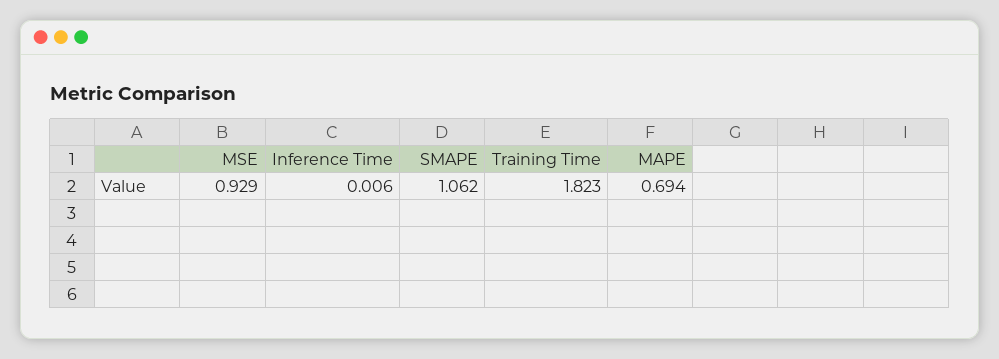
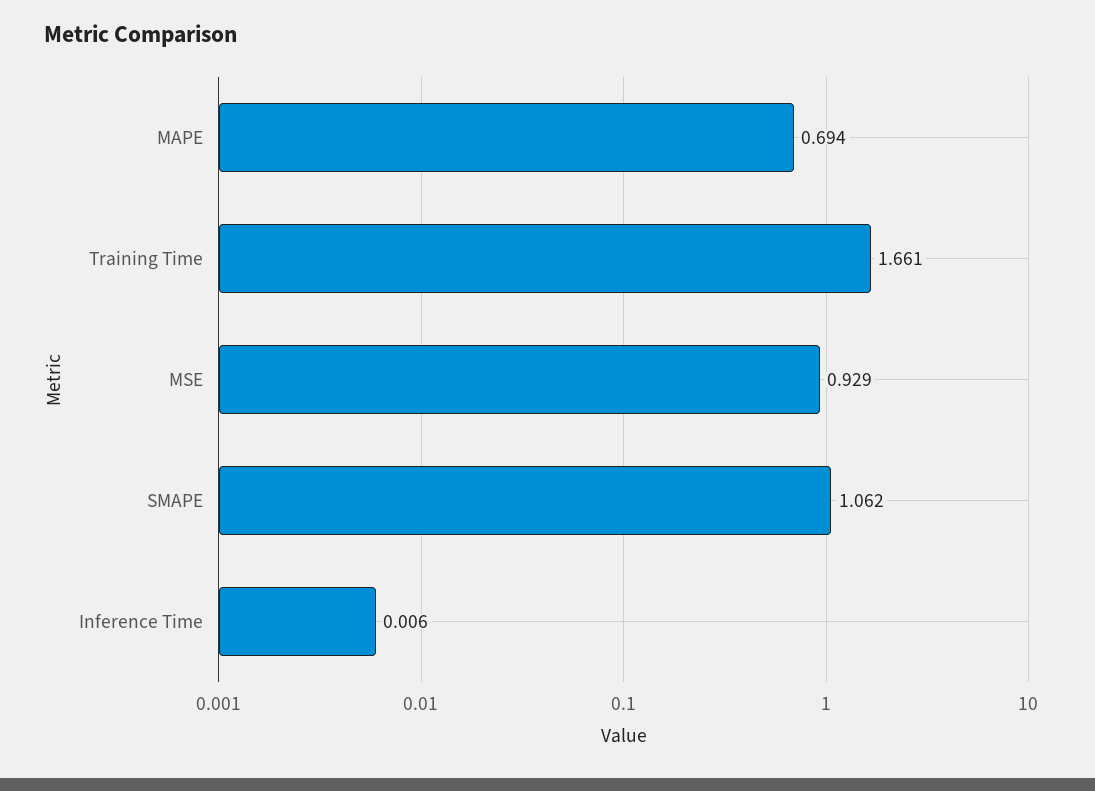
  {
    "MSE": 0.929,
    "Inference Time": 0.006,
    "SMAPE": 1.062,
-   "Training Time": 1.823,
+   "Training Time": 1.661,
    "MAPE": 0.694
  }

